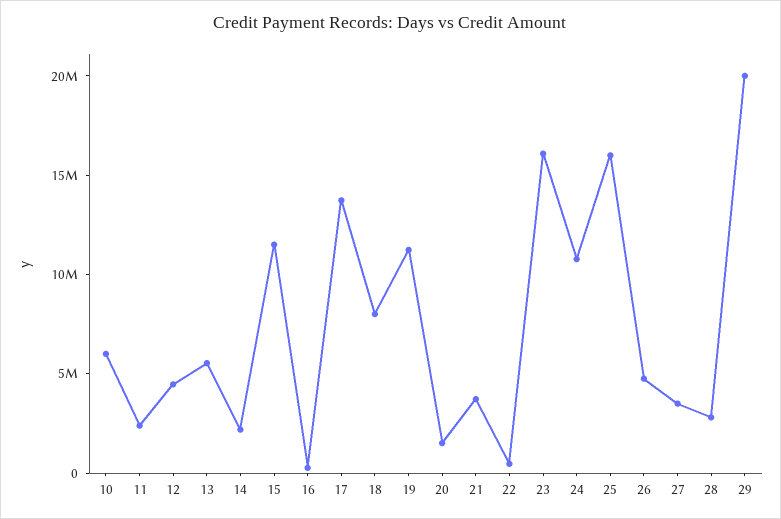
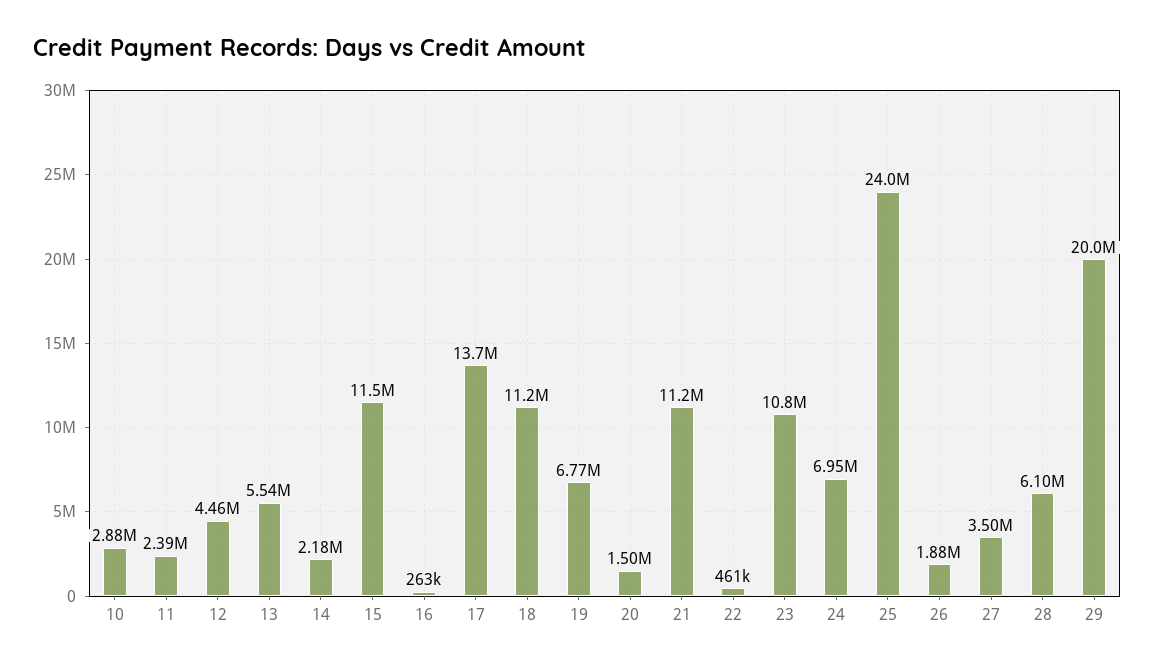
  {
-   "10": 6000000,
+   "10": 2880000,
    "11": 2390000,
    "12": 4460000,
    "13": 5540000,
    "14": 2180000,
    "15": 11500000,
    "16": 263000,
    "17": 13700000,
-   "18": 8000000,
+   "18": 11200000,
-   "19": 11000000,
+   "19": 6770000,
    "20": 1500000,
-   "21": 4000000,
+   "21": 11200000,
    "22": 461000,
-   "23": 16000000,
+   "23": 10800000,
-   "24": 11000000,
+   "24": 6950000,
-   "25": 16000000,
+   "25": 24000000,
-   "26": 5000000,
+   "26": 1880000,
    "27": 3500000,
-   "28": 3000000,
+   "28": 6100000,
    "29": 20000000
  }

